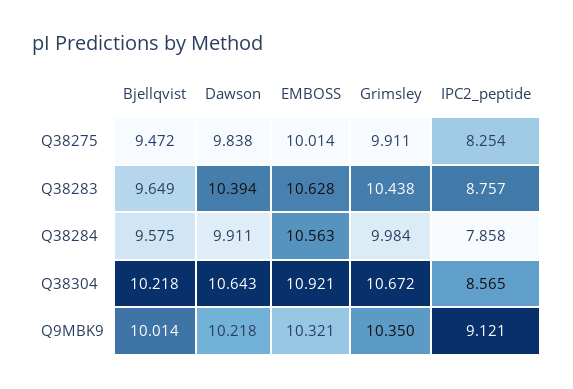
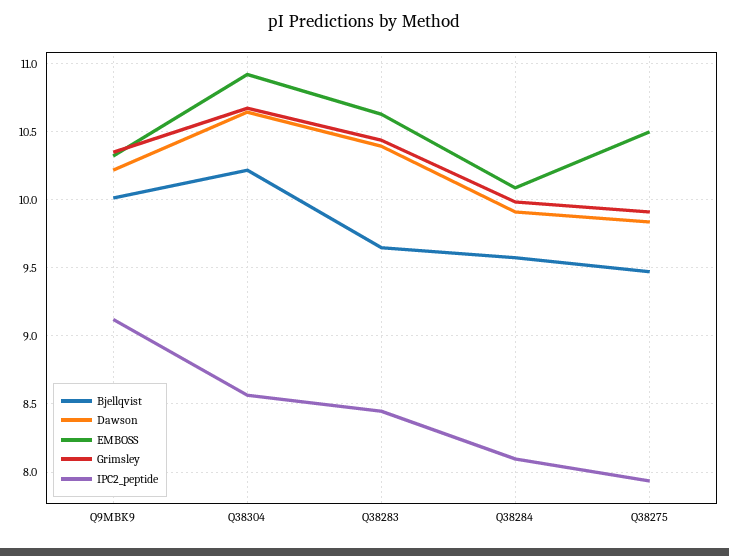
  {
    "Bjellqvist": {
      "Q38275": 9.472,
      "Q38283": 9.649,
      "Q38284": 9.575,
      "Q38304": 10.218,
      "Q9MBK9": 10.014
    },
    "Dawson": {
      "Q38275": 9.838,
      "Q38283": 10.394,
      "Q38284": 9.911,
      "Q38304": 10.643,
      "Q9MBK9": 10.218
    },
    "EMBOSS": {
-     "Q38275": 10.014,
+     "Q38275": 10.5,
      "Q38283": 10.628,
-     "Q38284": 10.563,
+     "Q38284": 10.1,
      "Q38304": 10.921,
      "Q9MBK9": 10.321
    },
    "Grimsley": {
      "Q38275": 9.911,
      "Q38283": 10.438,
      "Q38284": 9.984,
      "Q38304": 10.672,
      "Q9MBK9": 10.35
    },
    "IPC2_peptide": {
-     "Q38275": 8.254,
+     "Q38275": 7.95,
-     "Q38283": 8.757,
+     "Q38283": 8.45,
-     "Q38284": 7.858,
+     "Q38284": 8.1,
      "Q38304": 8.565,
      "Q9MBK9": 9.121
    }
  }

